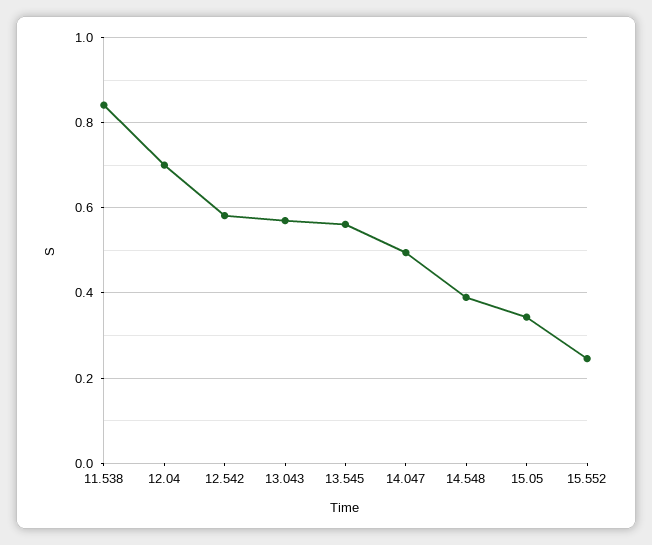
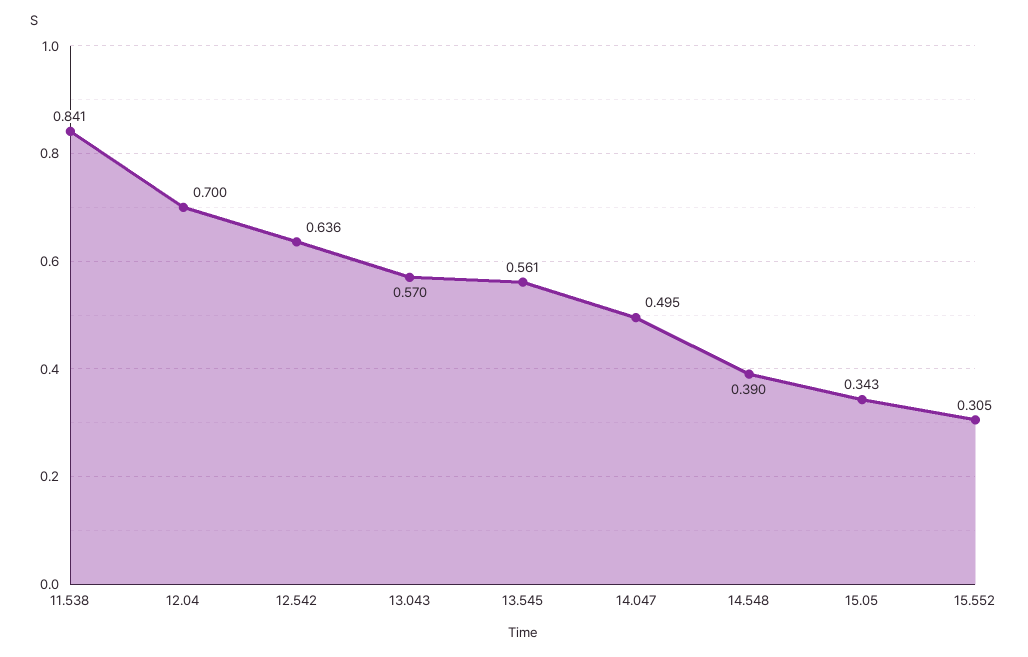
  {
    "11.538": 0.841,
    "12.04": 0.7,
-   "12.542": 0.58,
+   "12.542": 0.636,
    "13.043": 0.57,
    "13.545": 0.561,
    "14.047": 0.495,
    "14.548": 0.39,
    "15.05": 0.343,
-   "15.552": 0.24
+   "15.552": 0.305
  }

